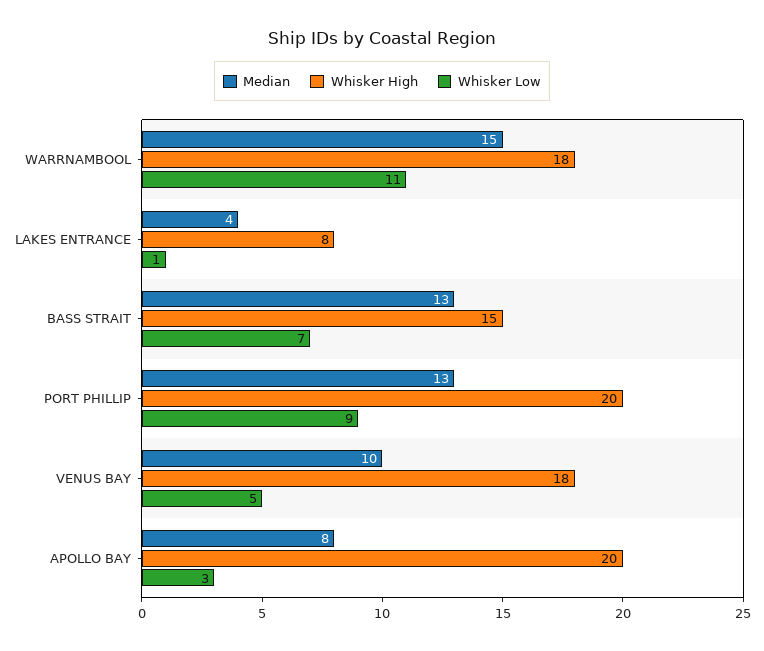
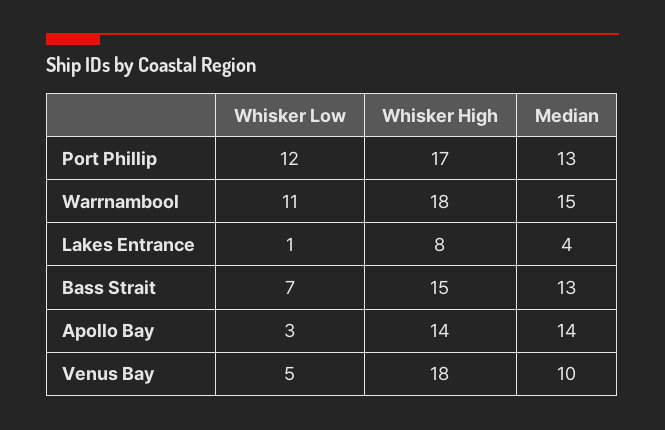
  {
    "Median": {
      "WARRNAMBOOL": 15,
      "LAKES ENTRANCE": 4,
      "BASS STRAIT": 13,
      "PORT PHILLIP": 13,
      "VENUS BAY": 10,
-     "APOLLO BAY": 8
+     "APOLLO BAY": 14
    },
    "Whisker High": {
      "WARRNAMBOOL": 18,
      "LAKES ENTRANCE": 8,
      "BASS STRAIT": 15,
-     "PORT PHILLIP": 20,
+     "PORT PHILLIP": 17,
      "VENUS BAY": 18,
-     "APOLLO BAY": 20
+     "APOLLO BAY": 14
    },
    "Whisker Low": {
      "WARRNAMBOOL": 11,
      "LAKES ENTRANCE": 1,
      "BASS STRAIT": 7,
-     "PORT PHILLIP": 9,
+     "PORT PHILLIP": 12,
      "VENUS BAY": 5,
      "APOLLO BAY": 3
    }
  }

